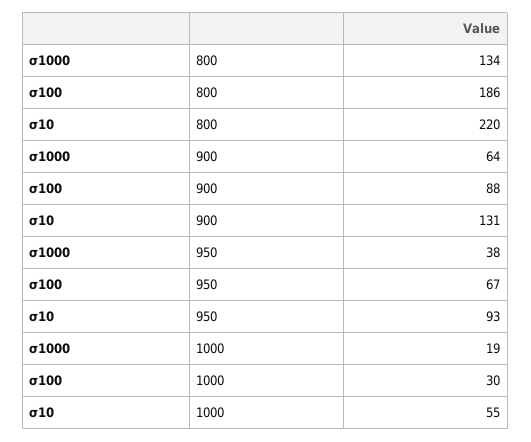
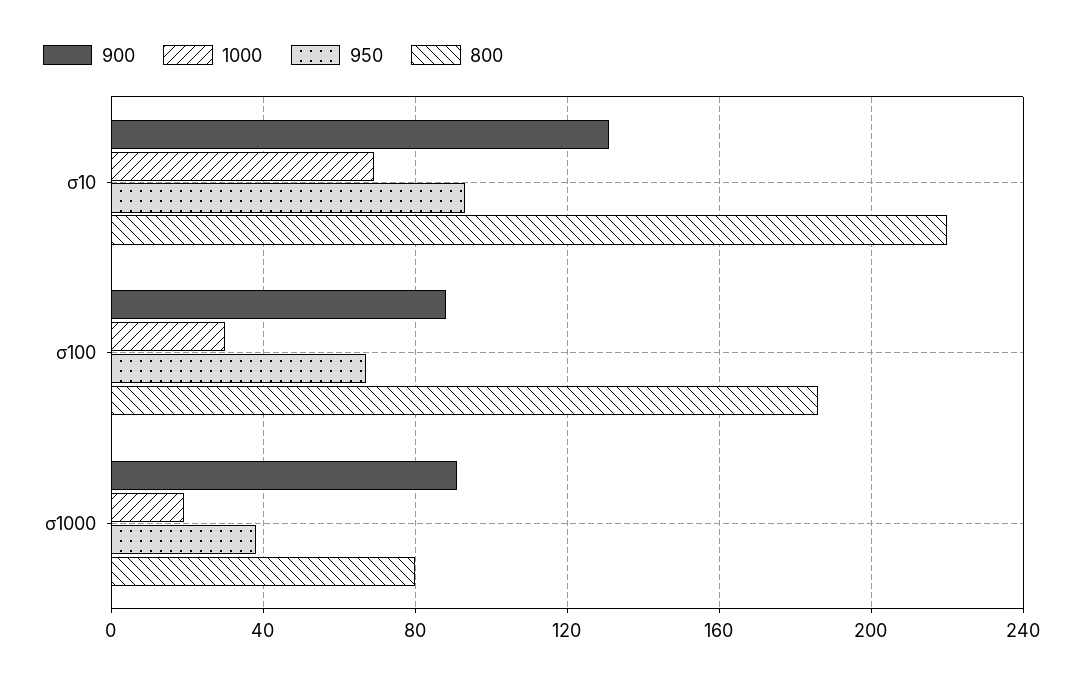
  {
    "800": {
-     "σ1000": 134,
+     "σ1000": 80,
      "σ100": 186,
      "σ10": 220
    },
    "900": {
-     "σ1000": 64,
+     "σ1000": 90,
      "σ100": 88,
      "σ10": 131
    },
    "950": {
      "σ1000": 38,
      "σ100": 67,
      "σ10": 93
    },
    "1000": {
      "σ1000": 19,
      "σ100": 30,
-     "σ10": 55
+     "σ10": 70
    }
  }

